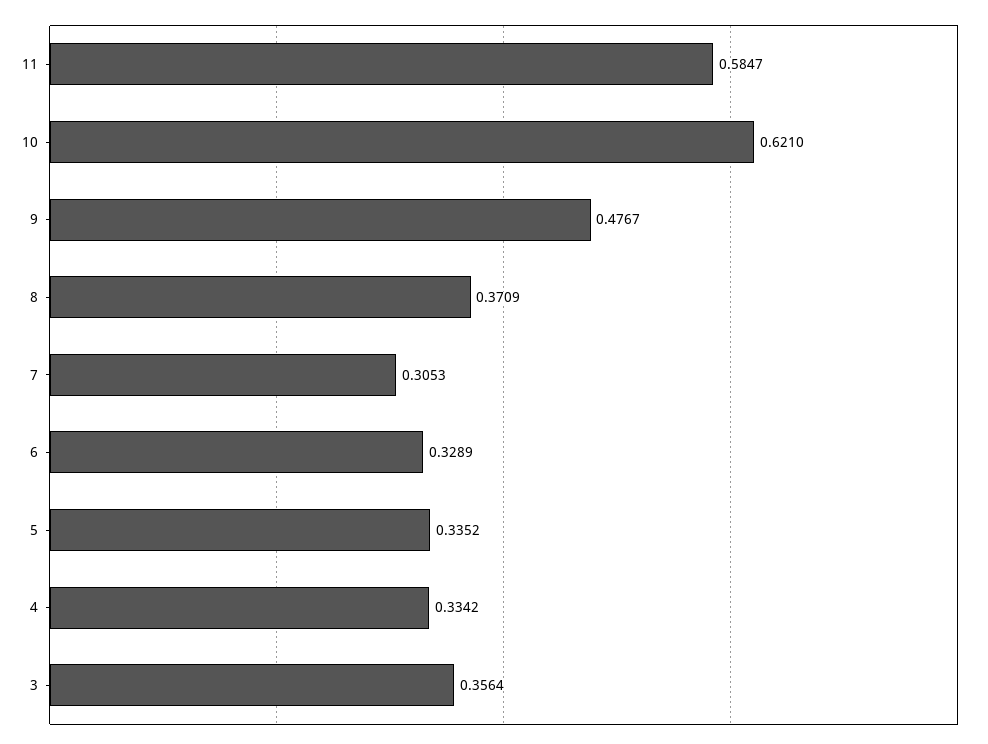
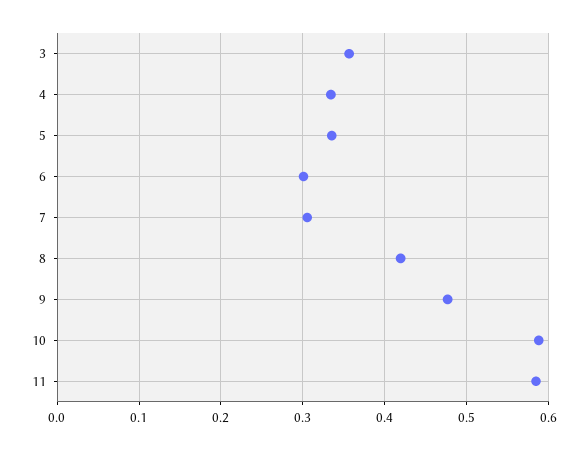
  {
    "11": 0.5847,
-   "10": 0.621,
+   "10": 0.59,
    "9": 0.4767,
-   "8": 0.3709,
+   "8": 0.42,
    "7": 0.3053,
-   "6": 0.3289,
+   "6": 0.3,
    "5": 0.3352,
    "4": 0.3342,
    "3": 0.3564
  }

